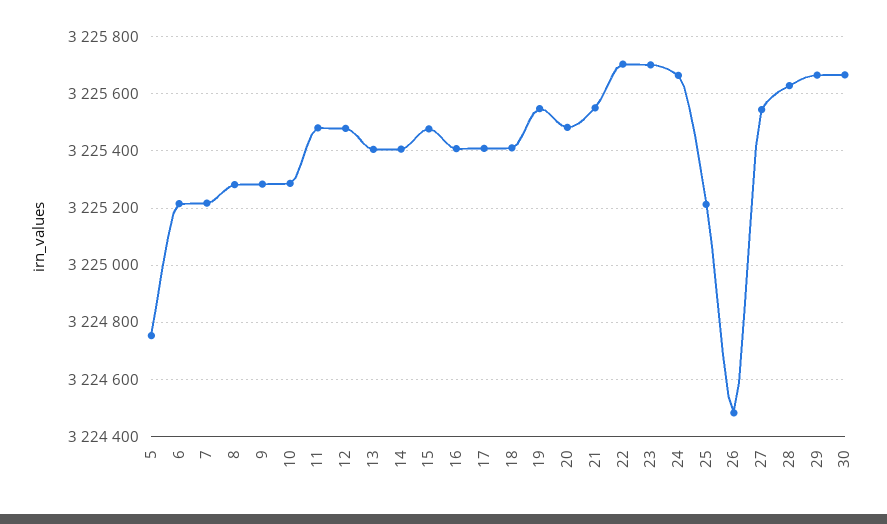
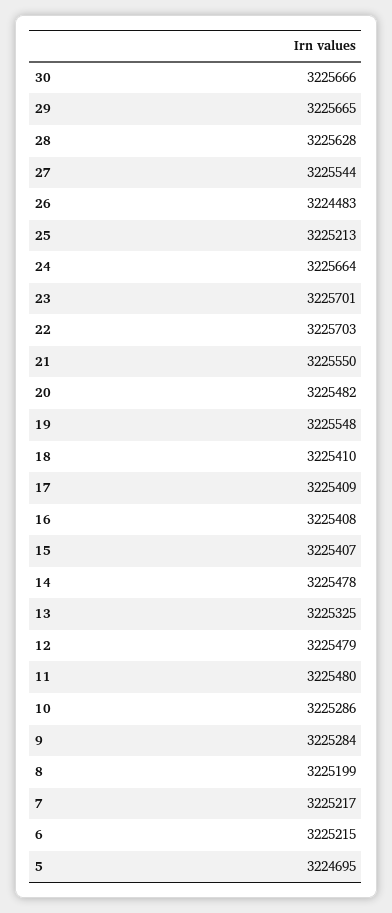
  {
-   "5": 3224750,
+   "5": 3224695,
    "6": 3225215,
    "7": 3225217,
-   "8": 3225275,
+   "8": 3225199,
    "9": 3225284,
    "10": 3225286,
    "11": 3225480,
    "12": 3225479,
-   "13": 3225400,
+   "13": 3225325,
-   "14": 3225400,
+   "14": 3225478,
-   "15": 3225475,
+   "15": 3225407,
    "16": 3225408,
    "17": 3225409,
    "18": 3225410,
    "19": 3225548,
    "20": 3225482,
    "21": 3225550,
    "22": 3225703,
    "23": 3225701,
    "24": 3225664,
    "25": 3225213,
    "26": 3224483,
    "27": 3225544,
    "28": 3225628,
    "29": 3225665,
    "30": 3225666
  }

